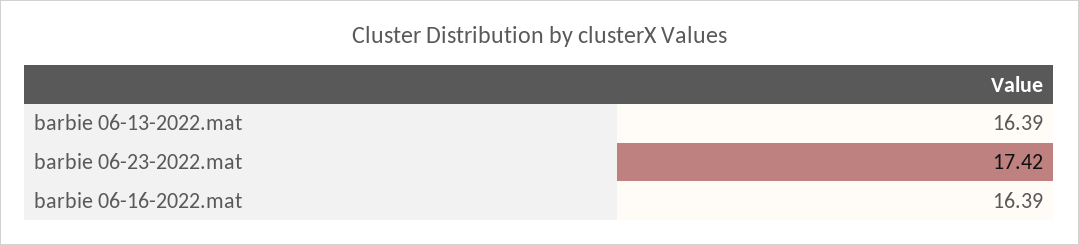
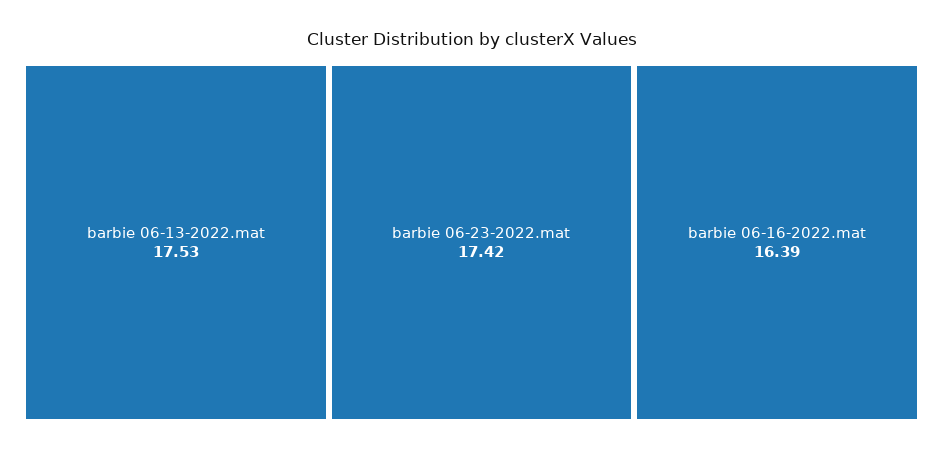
  {
-   "barbie 06-13-2022.mat": 16.39,
+   "barbie 06-13-2022.mat": 17.53,
    "barbie 06-23-2022.mat": 17.42,
    "barbie 06-16-2022.mat": 16.39
  }

